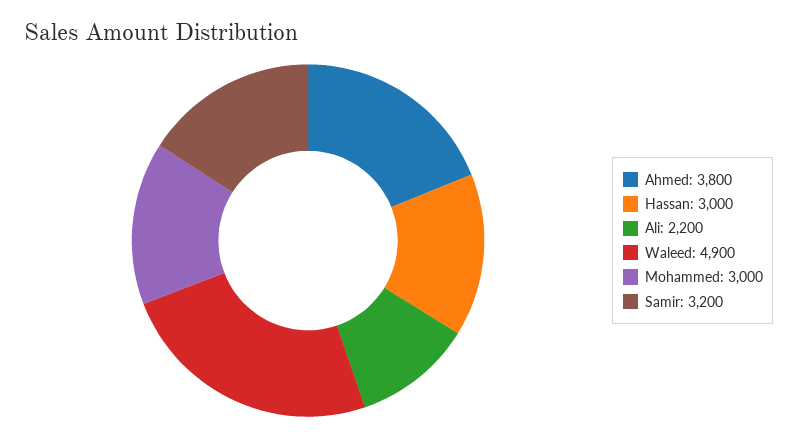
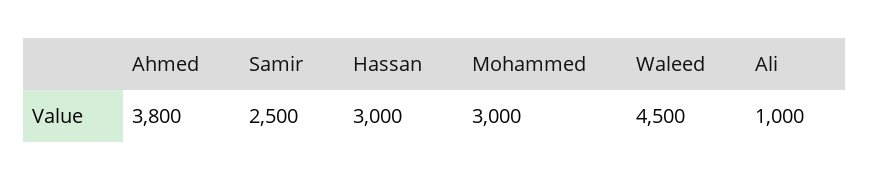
  {
    "Ahmed": 3800,
    "Hassan": 3000,
-   "Ali": 2200,
+   "Ali": 1000,
-   "Waleed": 4900,
+   "Waleed": 4500,
    "Mohammed": 3000,
-   "Samir": 3200
+   "Samir": 2500
  }

